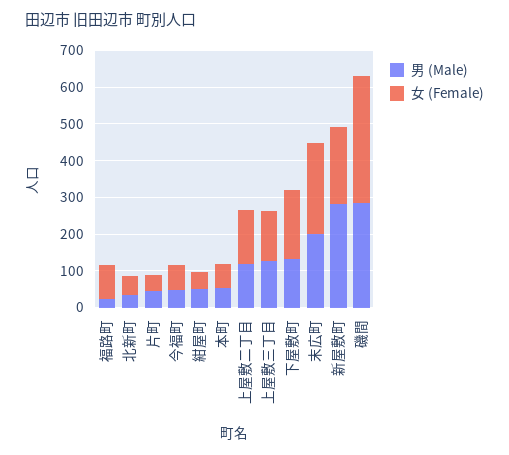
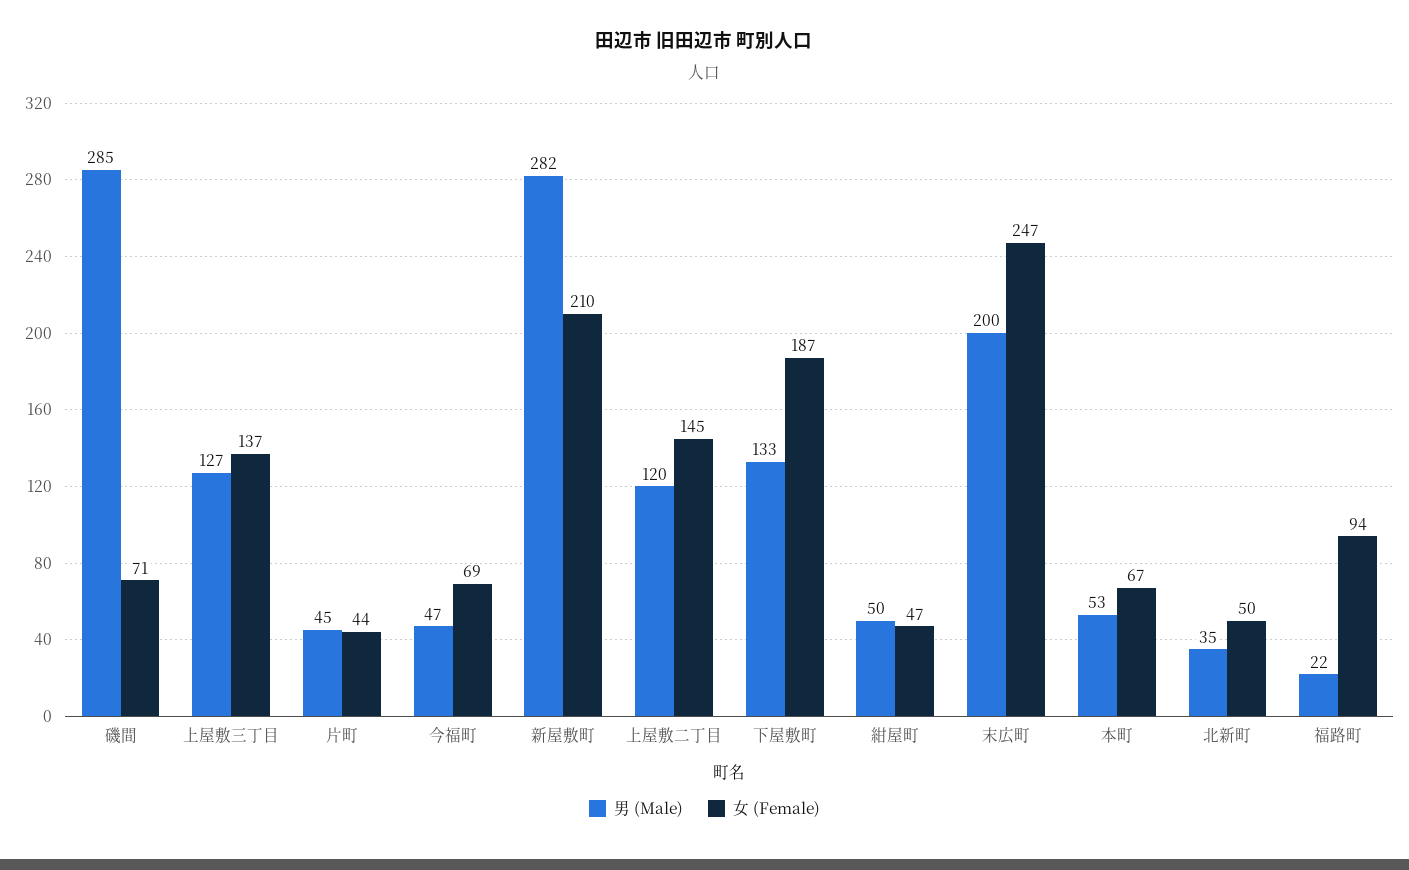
  {
    "男 (Male)": {
      "福路町": 22,
      "北新町": 35,
      "片町": 45,
      "今福町": 47,
      "紺屋町": 50,
      "本町": 53,
      "上屋敷二丁目": 120,
      "上屋敷三丁目": 127,
      "下屋敷町": 133,
      "末広町": 200,
      "新屋敷町": 282,
      "磯間": 285
    },
    "女 (Female)": {
      "福路町": 94,
      "北新町": 50,
      "片町": 44,
      "今福町": 69,
      "紺屋町": 47,
      "本町": 67,
      "上屋敷二丁目": 145,
      "上屋敷三丁目": 137,
      "下屋敷町": 187,
      "末広町": 247,
      "新屋敷町": 210,
-     "磯間": 350
+     "磯間": 71
    }
  }

